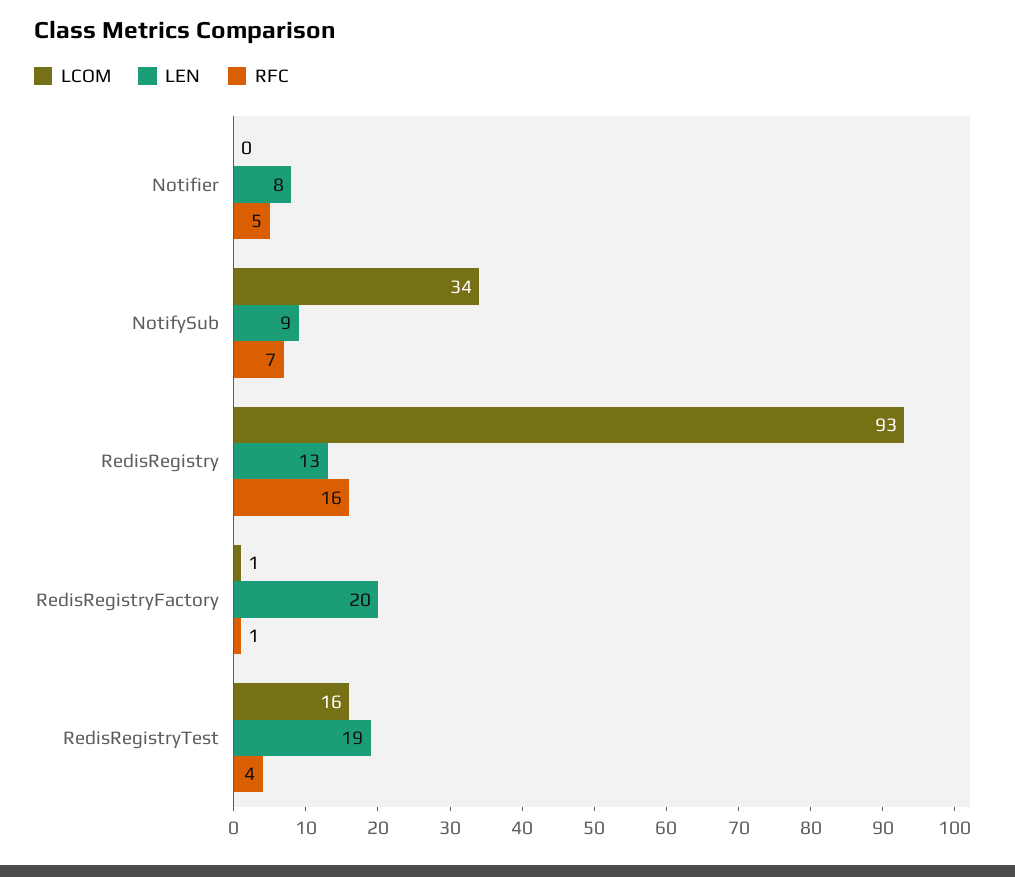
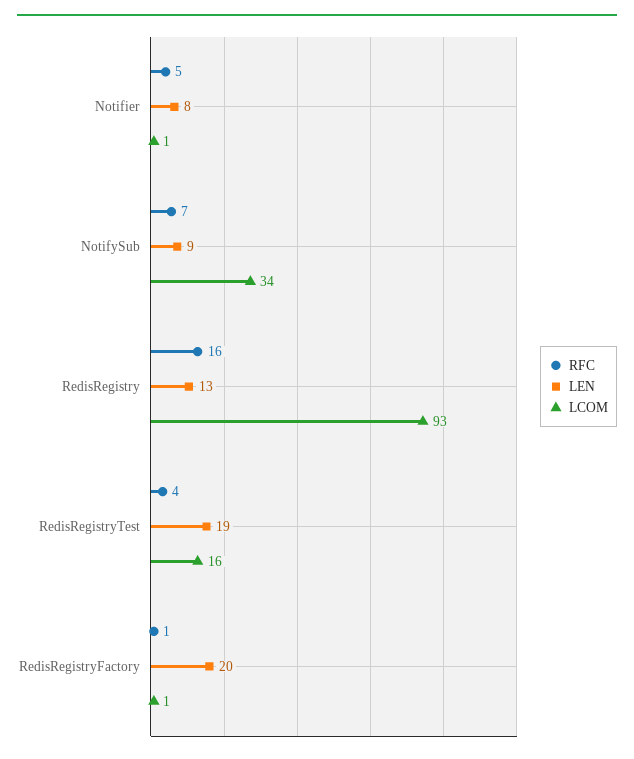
  {
    "LCOM": {
-     "Notifier": 0,
+     "Notifier": 1,
      "NotifySub": 34,
      "RedisRegistry": 93,
      "RedisRegistryFactory": 1,
      "RedisRegistryTest": 16
    },
    "LEN": {
      "Notifier": 8,
      "NotifySub": 9,
      "RedisRegistry": 13,
      "RedisRegistryFactory": 20,
      "RedisRegistryTest": 19
    },
    "RFC": {
      "Notifier": 5,
      "NotifySub": 7,
      "RedisRegistry": 16,
      "RedisRegistryFactory": 1,
      "RedisRegistryTest": 4
    }
  }

